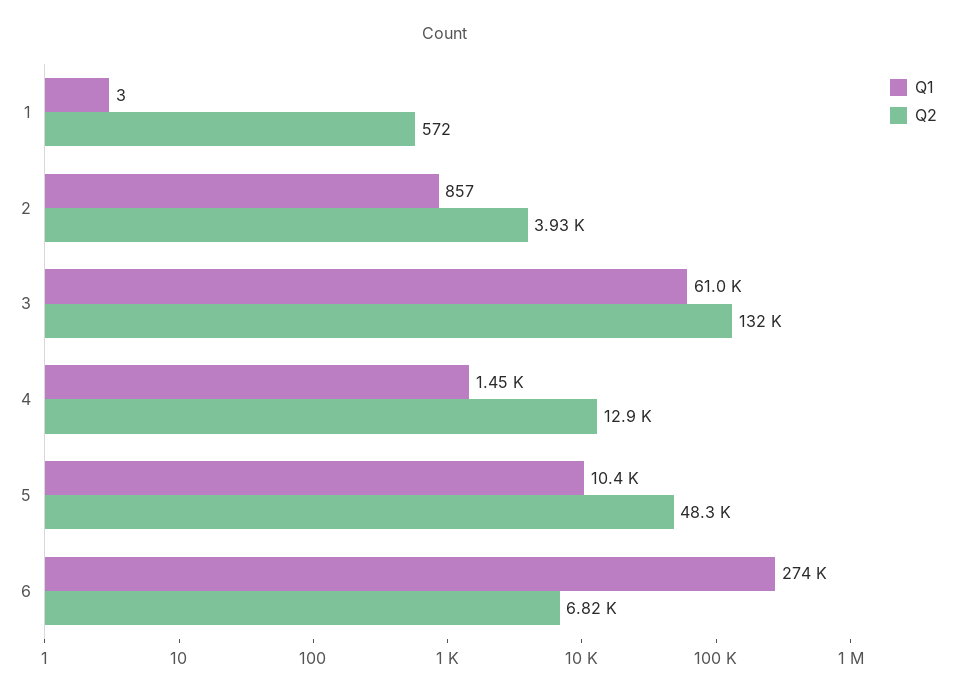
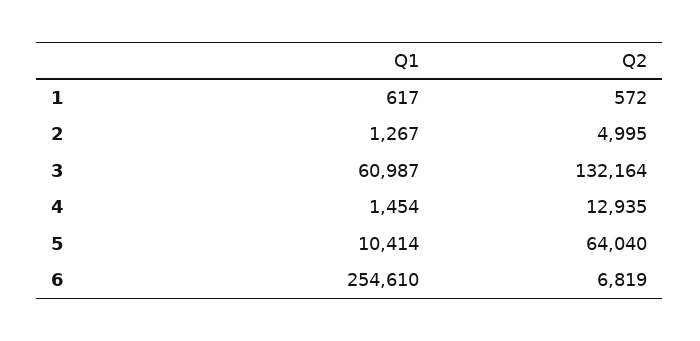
  {
    "Q1": {
-     "1": 3,
+     "1": 617,
-     "2": 857,
+     "2": 1267,
      "3": 60987,
      "4": 1454,
      "5": 10414,
-     "6": 274000
+     "6": 254610
    },
    "Q2": {
      "1": 572,
-     "2": 3930,
+     "2": 4995,
      "3": 132164,
      "4": 12935,
-     "5": 48300,
+     "5": 64040,
      "6": 6819
    }
  }

